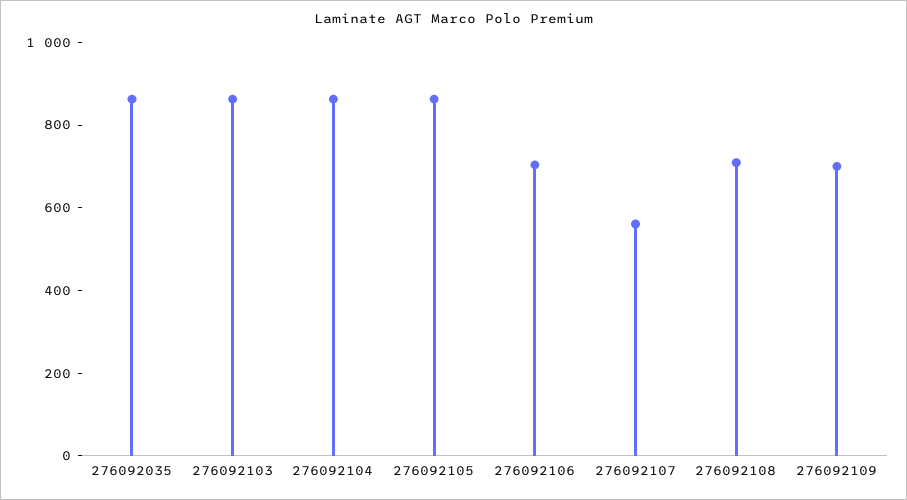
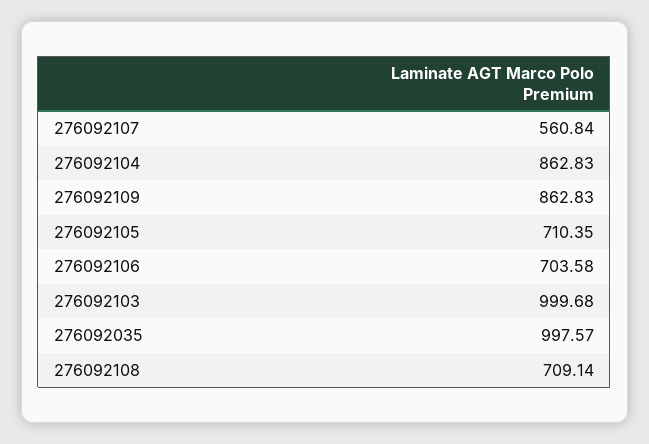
  {
-   "276092035": 850,
+   "276092035": 997.57,
-   "276092103": 850,
+   "276092103": 999.68,
    "276092104": 862.83,
-   "276092105": 850,
+   "276092105": 710.35,
    "276092106": 703.58,
    "276092107": 560.84,
    "276092108": 709.14,
-   "276092109": 700
+   "276092109": 862.83
  }

